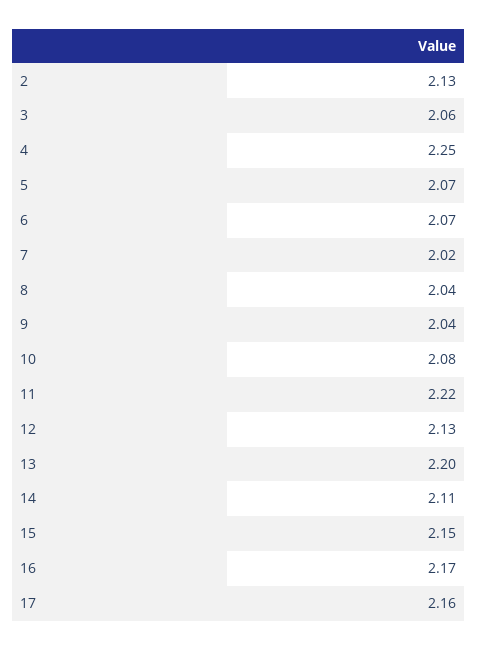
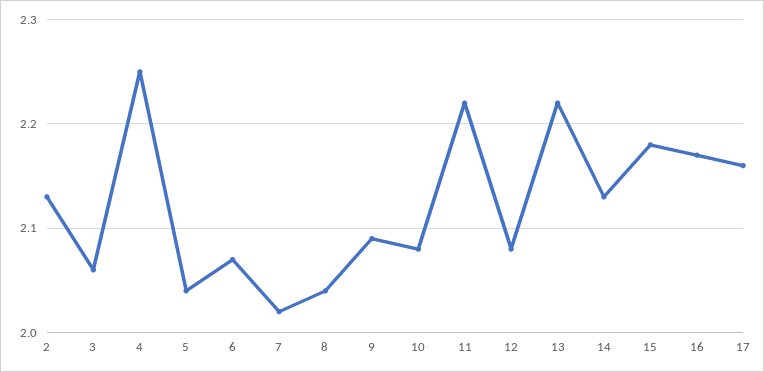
  {
    "2": 2.13,
    "3": 2.06,
    "4": 2.25,
-   "5": 2.07,
+   "5": 2.04,
    "6": 2.07,
    "7": 2.02,
    "8": 2.04,
-   "9": 2.04,
+   "9": 2.09,
    "10": 2.08,
    "11": 2.22,
-   "12": 2.13,
+   "12": 2.08,
-   "13": 2.2,
+   "13": 2.22,
-   "14": 2.11,
+   "14": 2.13,
-   "15": 2.15,
+   "15": 2.18,
    "16": 2.17,
    "17": 2.16
  }

